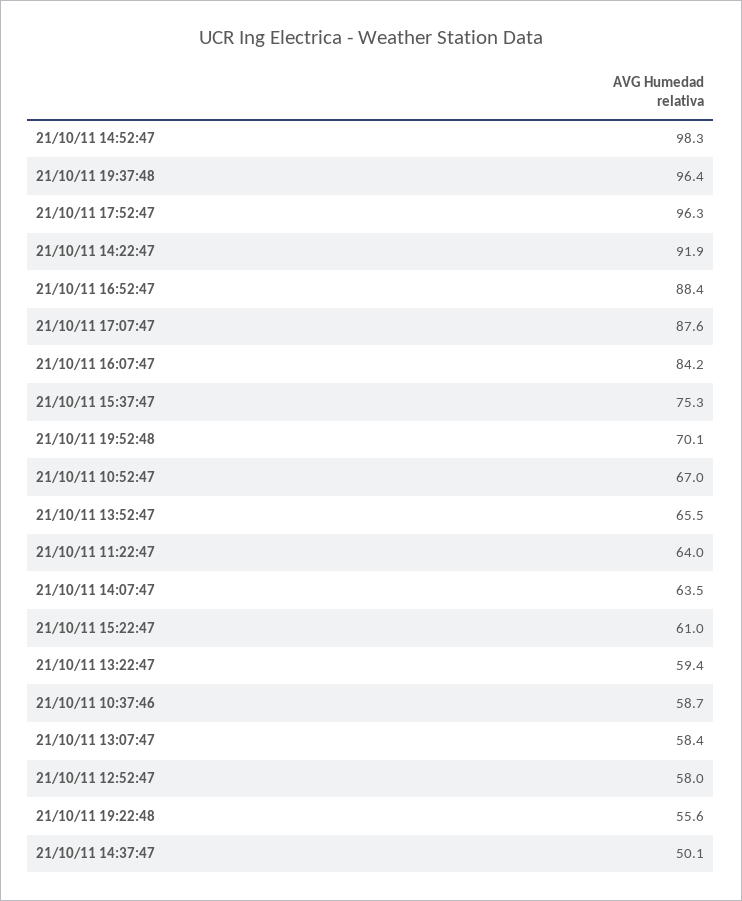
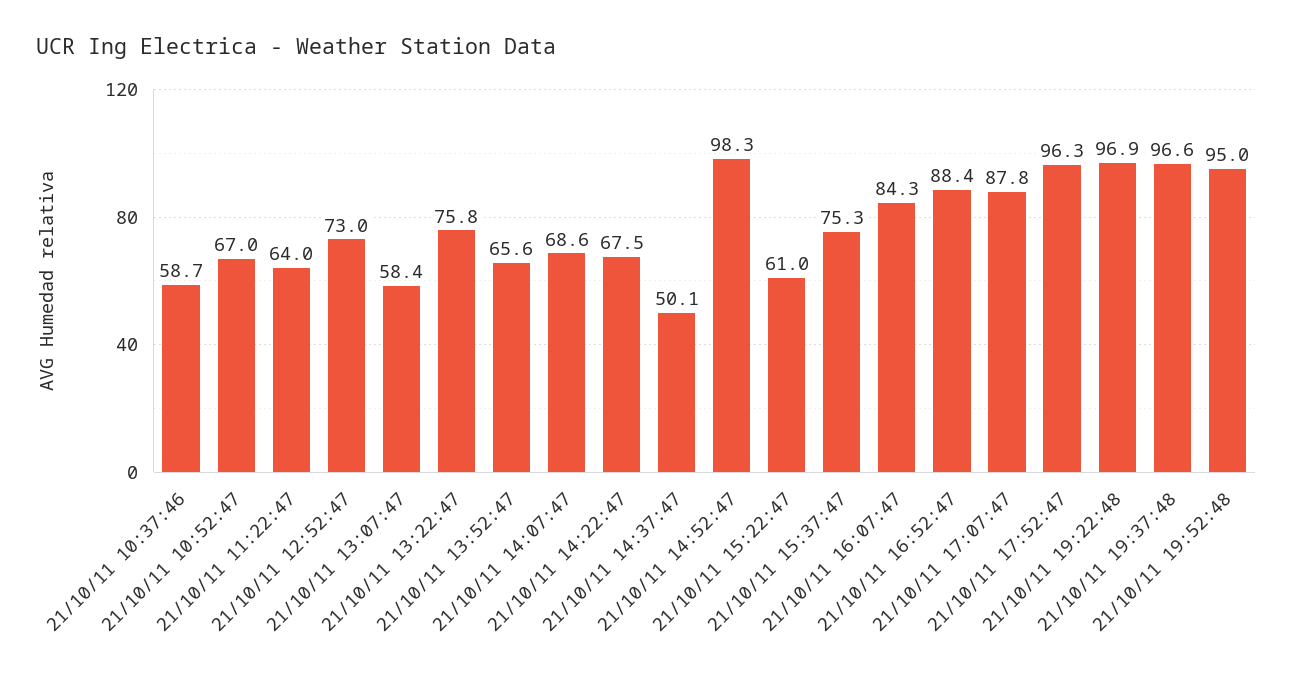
  {
    "21/10/11 14:52:47": 98.3,
-   "21/10/11 19:37:48": 96.4,
+   "21/10/11 19:37:48": 96.6,
    "21/10/11 17:52:47": 96.3,
-   "21/10/11 14:22:47": 91.9,
+   "21/10/11 14:22:47": 67.5,
    "21/10/11 16:52:47": 88.4,
-   "21/10/11 17:07:47": 87.6,
+   "21/10/11 17:07:47": 87.8,
-   "21/10/11 16:07:47": 84.2,
+   "21/10/11 16:07:47": 84.3,
    "21/10/11 15:37:47": 75.3,
-   "21/10/11 19:52:48": 70.1,
+   "21/10/11 19:52:48": 95,
    "21/10/11 10:52:47": 67,
-   "21/10/11 13:52:47": 65.5,
+   "21/10/11 13:52:47": 65.6,
    "21/10/11 11:22:47": 64,
-   "21/10/11 14:07:47": 63.5,
+   "21/10/11 14:07:47": 68.6,
    "21/10/11 15:22:47": 61,
-   "21/10/11 13:22:47": 59.4,
+   "21/10/11 13:22:47": 75.8,
    "21/10/11 10:37:46": 58.7,
    "21/10/11 13:07:47": 58.4,
-   "21/10/11 12:52:47": 58,
+   "21/10/11 12:52:47": 73,
-   "21/10/11 19:22:48": 55.6,
+   "21/10/11 19:22:48": 96.9,
    "21/10/11 14:37:47": 50.1
  }

